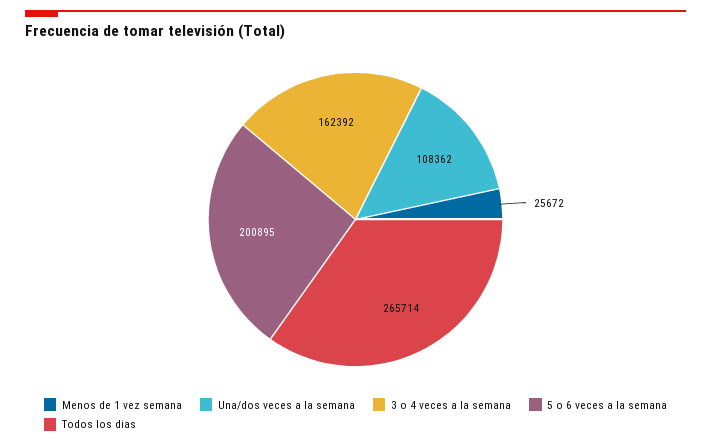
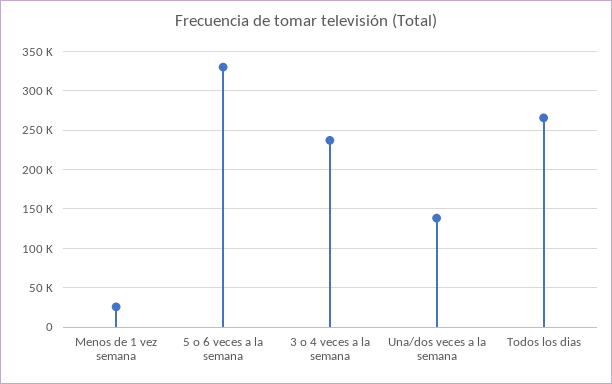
  {
    "Menos de 1 vez semana": 25672,
-   "Una/dos veces a la semana": 108362,
+   "Una/dos veces a la semana": 140000,
-   "3 o 4 veces a la semana": 162392,
+   "3 o 4 veces a la semana": 240000,
-   "5 o 6 veces a la semana": 200895,
+   "5 o 6 veces a la semana": 330000,
    "Todos los dias": 265714
  }

